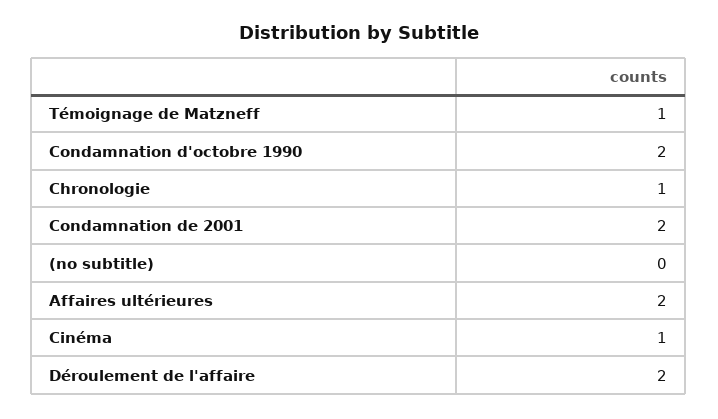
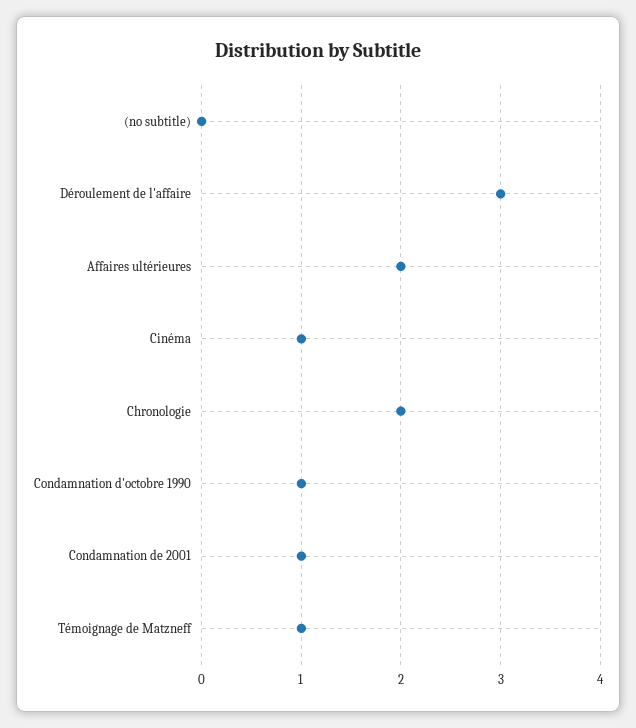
  {
    "Témoignage de Matzneff": 1,
-   "Condamnation d'octobre 1990": 2,
+   "Condamnation d'octobre 1990": 1,
-   "Chronologie": 1,
+   "Chronologie": 2,
-   "Condamnation de 2001": 2,
+   "Condamnation de 2001": 1,
    "(no subtitle)": 0,
    "Affaires ultérieures": 2,
    "Cinéma": 1,
-   "Déroulement de l'affaire": 2
+   "Déroulement de l'affaire": 3
  }

